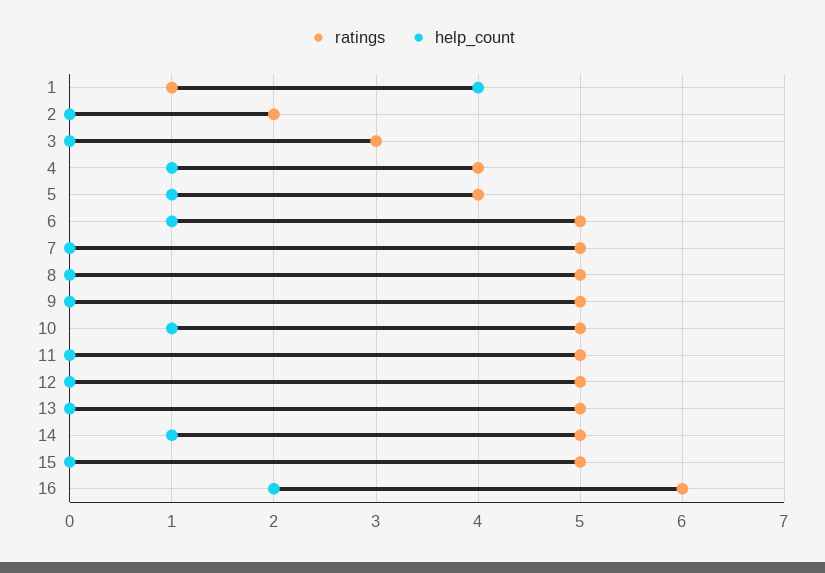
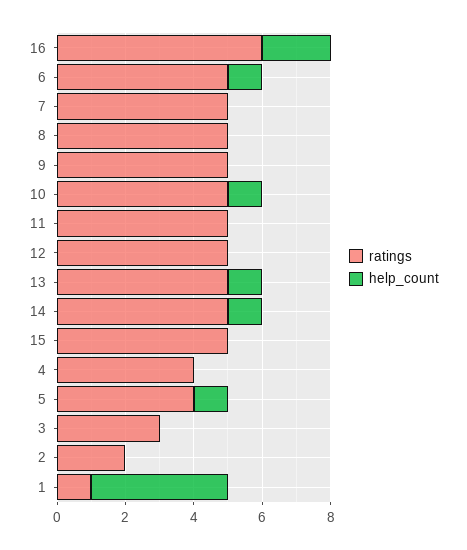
  {
    "ratings": {
      "1": 1,
      "2": 2,
      "3": 3,
      "4": 4,
      "5": 4,
      "6": 5,
      "7": 5,
      "8": 5,
      "9": 5,
      "10": 5,
      "11": 5,
      "12": 5,
      "13": 5,
      "14": 5,
      "15": 5,
      "16": 6
    },
    "help_count": {
      "1": 4,
      "2": 0,
      "3": 0,
-     "4": 1,
+     "4": 0,
      "5": 1,
      "6": 1,
      "7": 0,
      "8": 0,
      "9": 0,
      "10": 1,
      "11": 0,
      "12": 0,
-     "13": 0,
+     "13": 1,
      "14": 1,
      "15": 0,
      "16": 2
    }
  }

